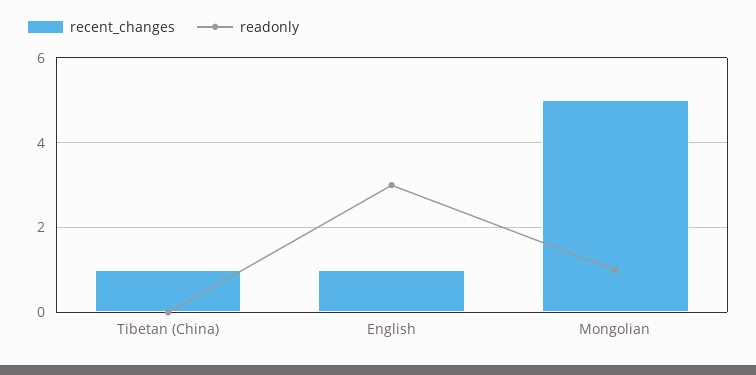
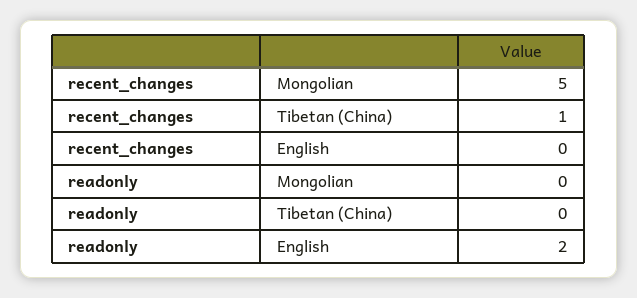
  {
    "recent_changes": {
      "Tibetan (China)": 1,
-     "English": 1,
+     "English": 0,
      "Mongolian": 5
    },
    "readonly": {
      "Tibetan (China)": 0,
-     "English": 3,
+     "English": 2,
-     "Mongolian": 1
+     "Mongolian": 0
    }
  }

